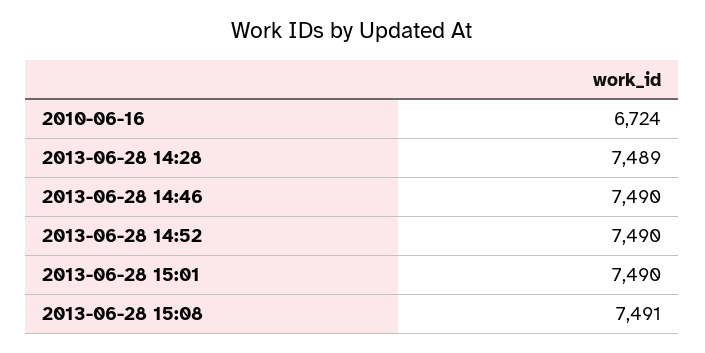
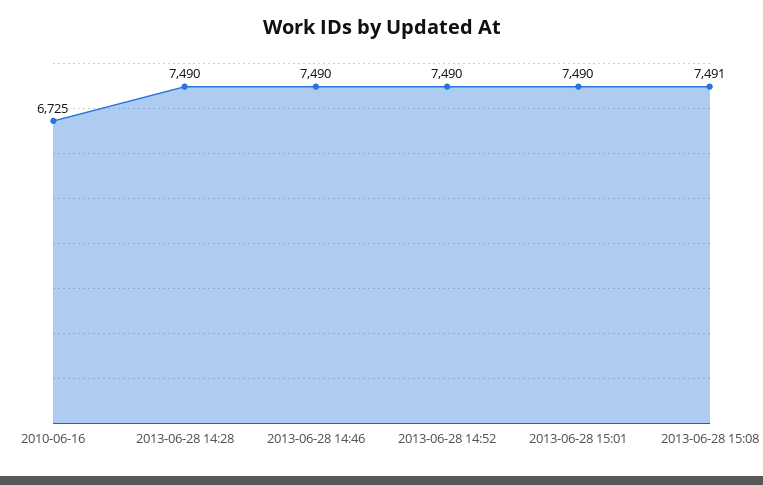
  {
-   "2010-06-16": 6724,
+   "2010-06-16": 6725,
-   "2013-06-28 14:28": 7489,
+   "2013-06-28 14:28": 7490,
    "2013-06-28 14:46": 7490,
    "2013-06-28 14:52": 7490,
    "2013-06-28 15:01": 7490,
    "2013-06-28 15:08": 7491
  }

